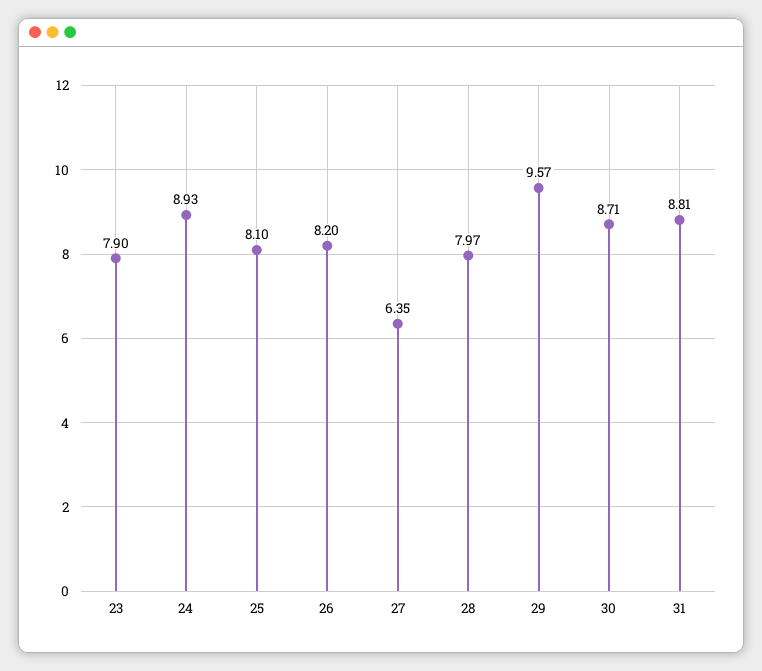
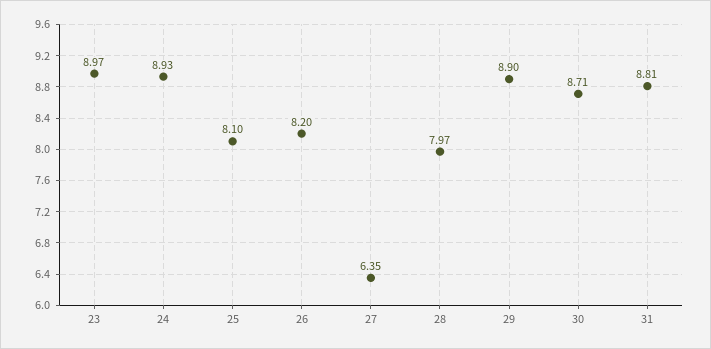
  {
-   "23": 7.9,
+   "23": 8.97,
    "24": 8.93,
    "25": 8.1,
    "26": 8.2,
    "27": 6.35,
    "28": 7.97,
-   "29": 9.57,
+   "29": 8.9,
    "30": 8.71,
    "31": 8.81
  }

